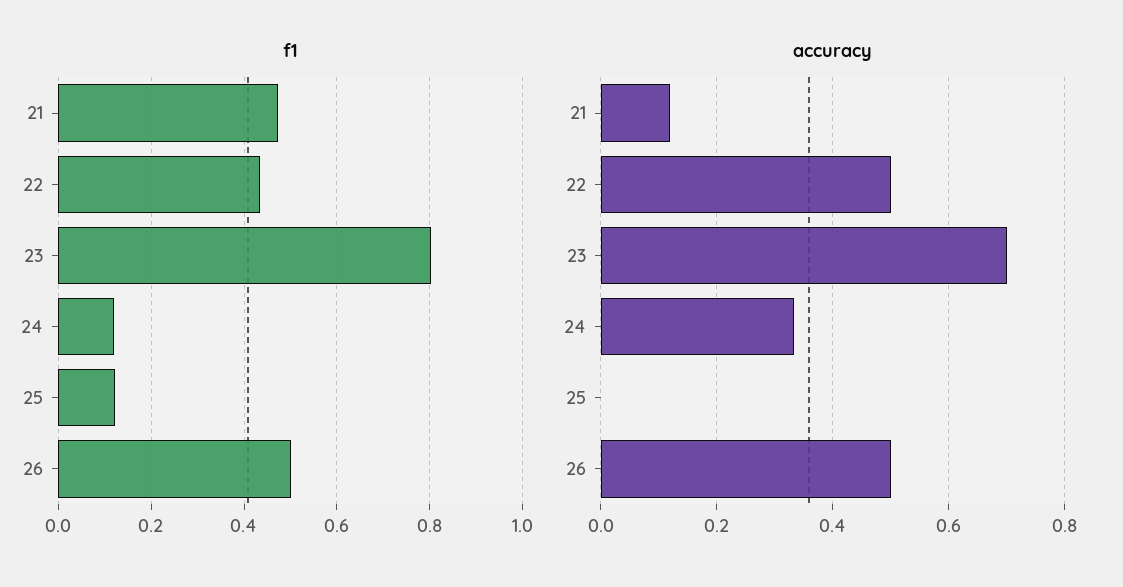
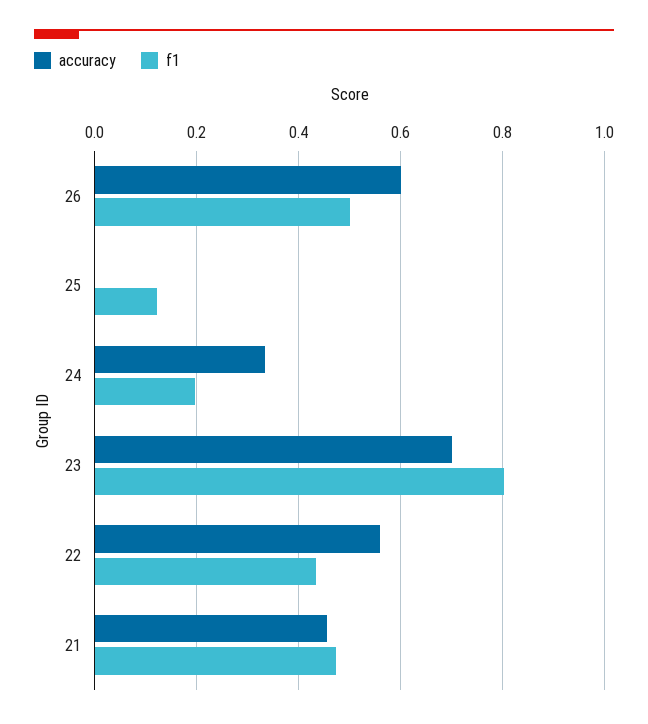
  {
    "f1": {
      "21": 0.48,
      "22": 0.44,
      "23": 0.8,
-     "24": 0.12,
+     "24": 0.2,
      "25": 0.12,
      "26": 0.5
    },
    "accuracy": {
-     "21": 0.12,
+     "21": 0.46,
-     "22": 0.5,
+     "22": 0.56,
      "23": 0.7,
      "24": 0.34,
      "25": 0,
-     "26": 0.5
+     "26": 0.6
    }
  }

